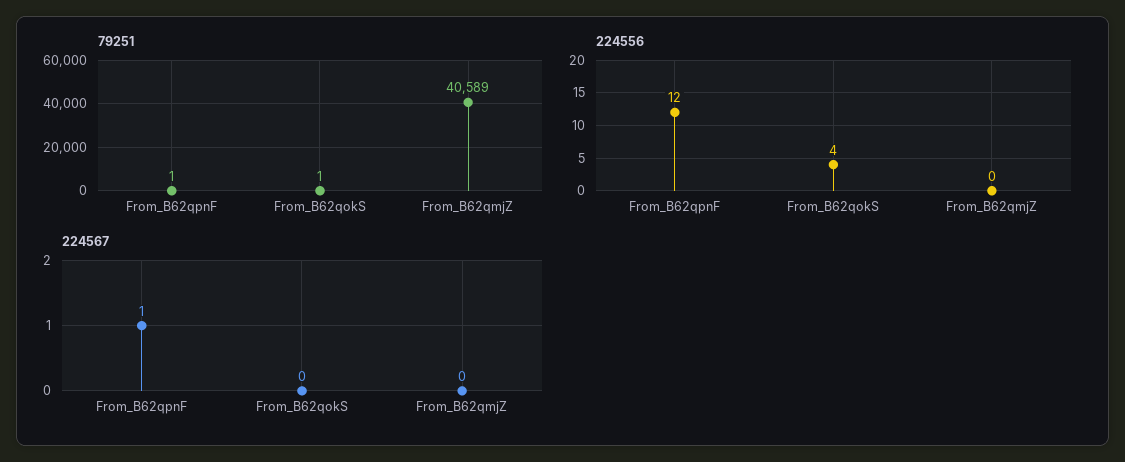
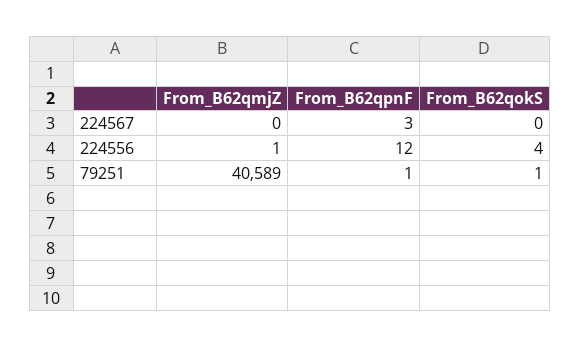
  {
    "79251": {
      "From_B62qpnF": 1,
      "From_B62qokS": 1,
      "From_B62qmjZ": 40589
    },
    "224556": {
      "From_B62qpnF": 12,
      "From_B62qokS": 4,
-     "From_B62qmjZ": 0
+     "From_B62qmjZ": 1
    },
    "224567": {
-     "From_B62qpnF": 1,
+     "From_B62qpnF": 3,
      "From_B62qokS": 0,
      "From_B62qmjZ": 0
    }
  }

